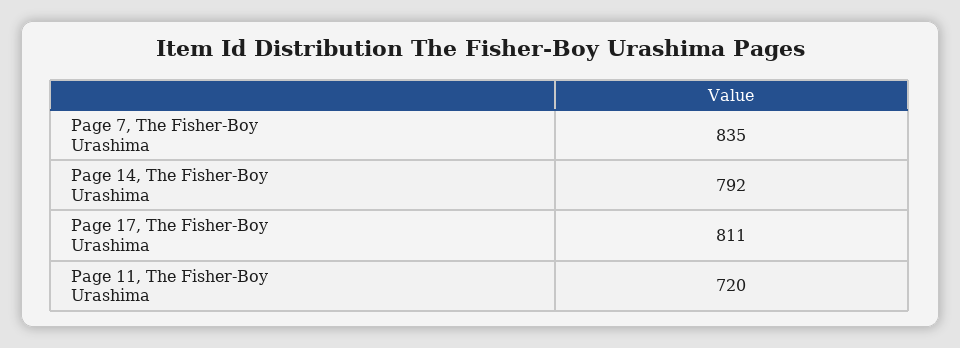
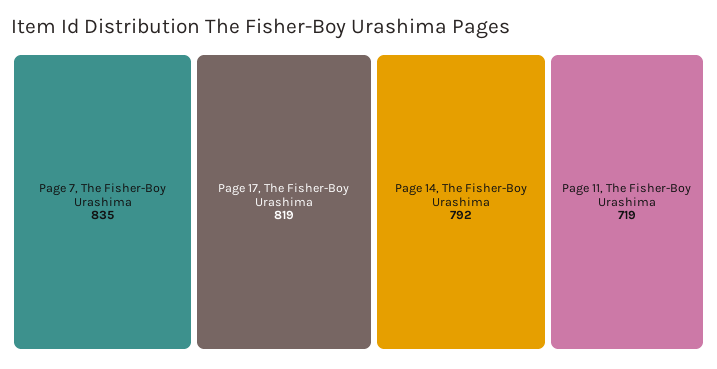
  {
    "Page 7, The Fisher-Boy Urashima": 835,
    "Page 14, The Fisher-Boy Urashima": 792,
-   "Page 17, The Fisher-Boy Urashima": 811,
+   "Page 17, The Fisher-Boy Urashima": 819,
-   "Page 11, The Fisher-Boy Urashima": 720
+   "Page 11, The Fisher-Boy Urashima": 719
  }

